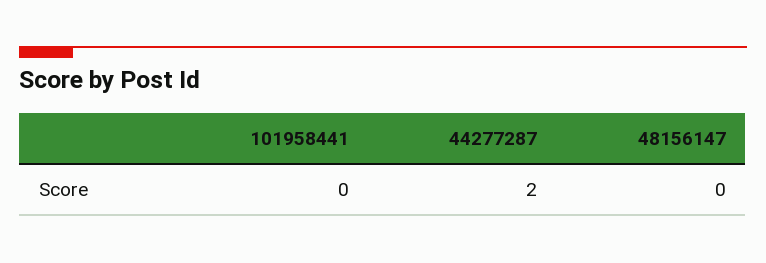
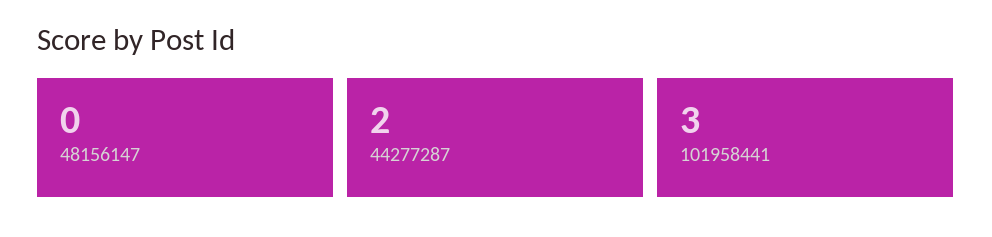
  {
-   "101958441": 0,
+   "101958441": 3,
    "44277287": 2,
    "48156147": 0
  }

